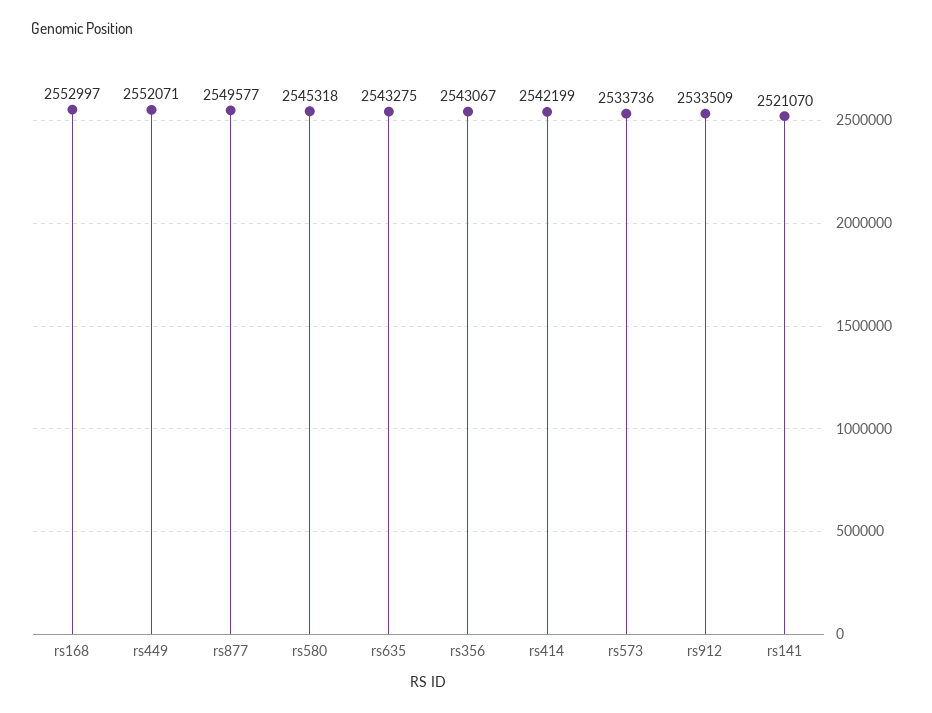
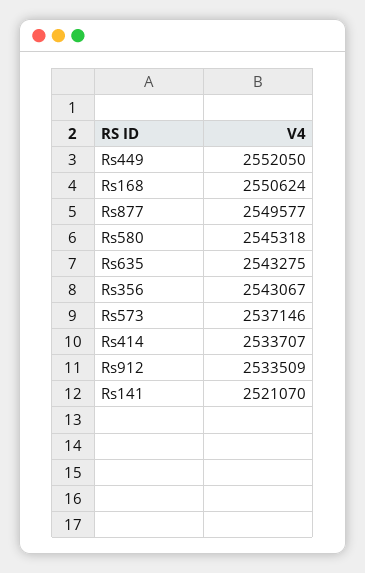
  {
-   "rs168": 2552997,
+   "rs168": 2550624,
-   "rs449": 2552071,
+   "rs449": 2552050,
    "rs877": 2549577,
    "rs580": 2545318,
    "rs635": 2543275,
    "rs356": 2543067,
-   "rs414": 2542199,
+   "rs414": 2533707,
-   "rs573": 2533736,
+   "rs573": 2537146,
    "rs912": 2533509,
    "rs141": 2521070
  }

